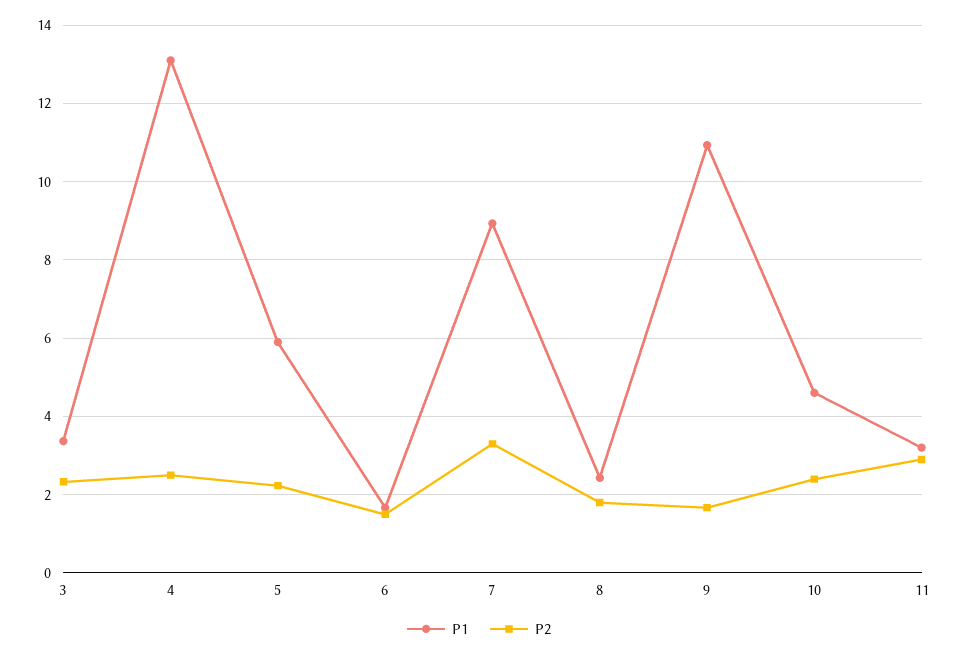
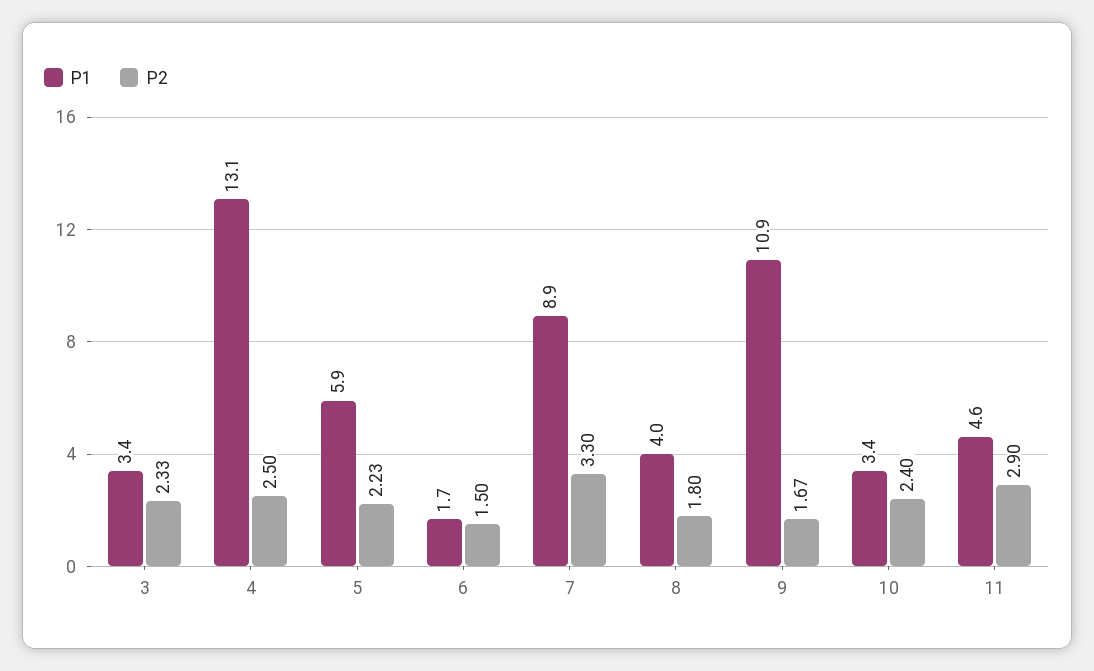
  {
    "P1": {
      "3": 3.4,
      "4": 13.1,
      "5": 5.9,
      "6": 1.7,
      "7": 8.9,
-     "8": 2.4,
+     "8": 4,
      "9": 10.9,
-     "10": 4.6,
+     "10": 3.4,
-     "11": 3.2
+     "11": 4.6
    },
    "P2": {
      "3": 2.33,
      "4": 2.5,
      "5": 2.23,
      "6": 1.5,
      "7": 3.3,
      "8": 1.8,
      "9": 1.67,
      "10": 2.4,
      "11": 2.9
    }
  }

